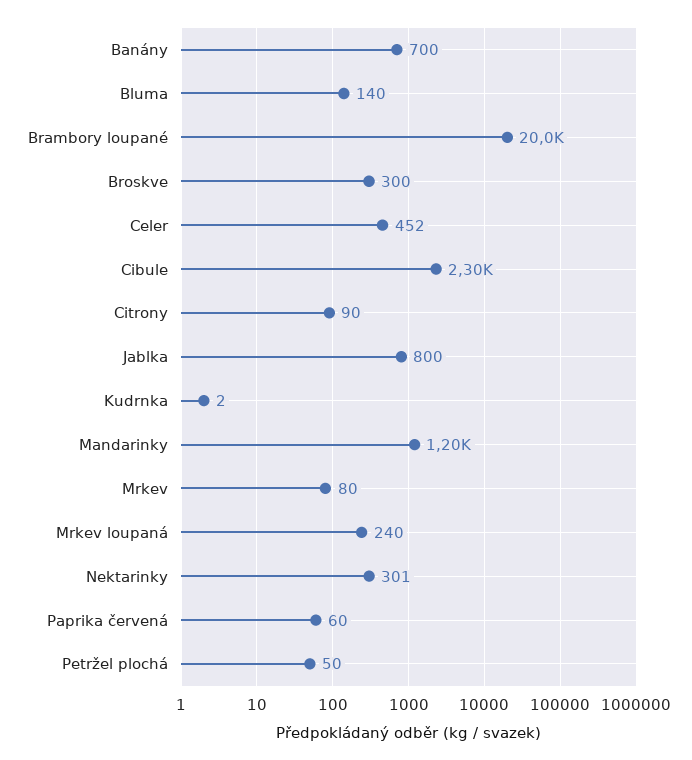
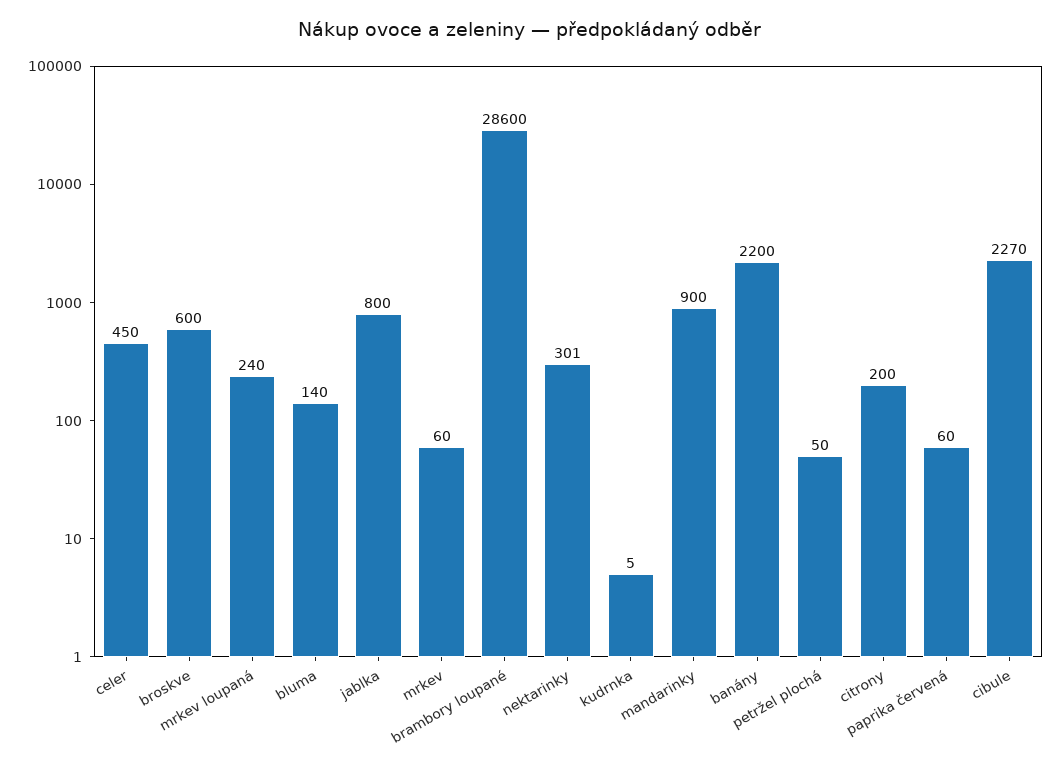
  {
-   "Banány": 700,
+   "Banány": 2200,
    "Bluma": 140,
-   "Brambory loupané": 20000,
+   "Brambory loupané": 28600,
-   "Broskve": 300,
+   "Broskve": 600,
-   "Celer": 452,
+   "Celer": 450,
-   "Cibule": 2300,
+   "Cibule": 2270,
-   "Citrony": 90,
+   "Citrony": 200,
    "Jablka": 800,
-   "Kudrnka": 2,
+   "Kudrnka": 5,
-   "Mandarinky": 1200,
+   "Mandarinky": 900,
-   "Mrkev": 80,
+   "Mrkev": 60,
    "Mrkev loupaná": 240,
    "Nektarinky": 301,
    "Paprika červená": 60,
    "Petržel plochá": 50
  }

